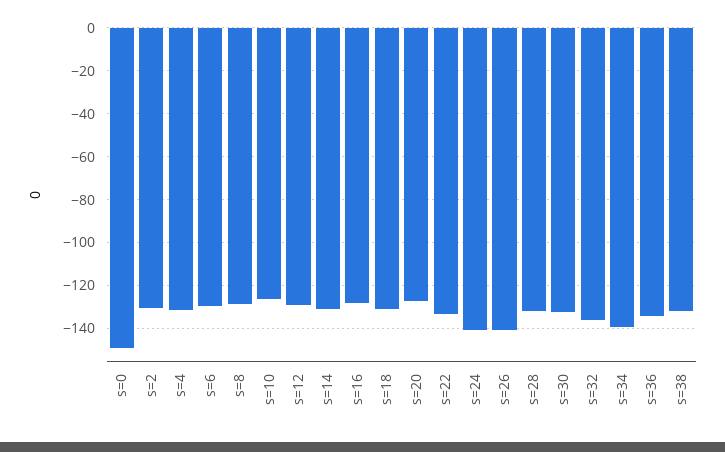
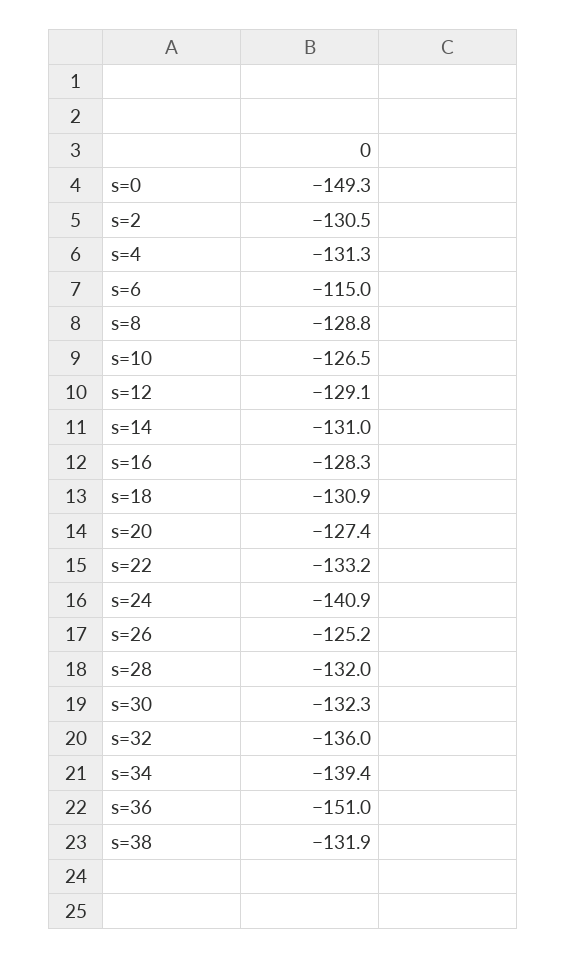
  {
    "s=0": -149.3,
    "s=2": -130.5,
    "s=4": -131.3,
-   "s=6": -130,
+   "s=6": -115,
    "s=8": -128.8,
    "s=10": -126.5,
    "s=12": -129.1,
    "s=14": -131,
    "s=16": -128.3,
    "s=18": -130.9,
    "s=20": -127.4,
    "s=22": -133.2,
    "s=24": -140.9,
-   "s=26": -140,
+   "s=26": -125.2,
    "s=28": -132,
    "s=30": -132.3,
    "s=32": -136,
    "s=34": -139.4,
-   "s=36": -135,
+   "s=36": -151,
    "s=38": -131.9
  }

